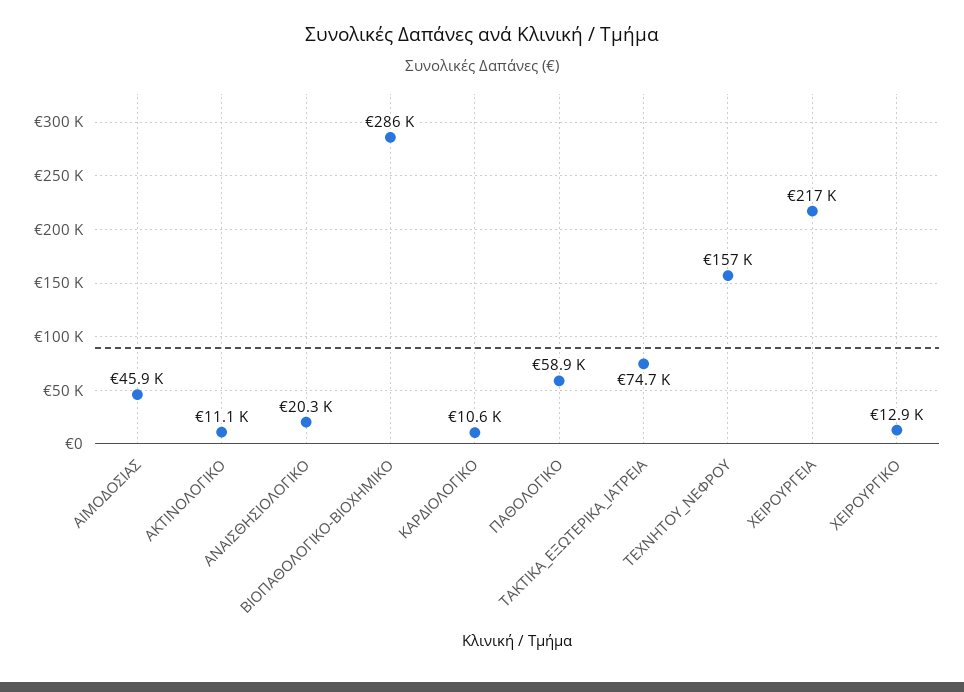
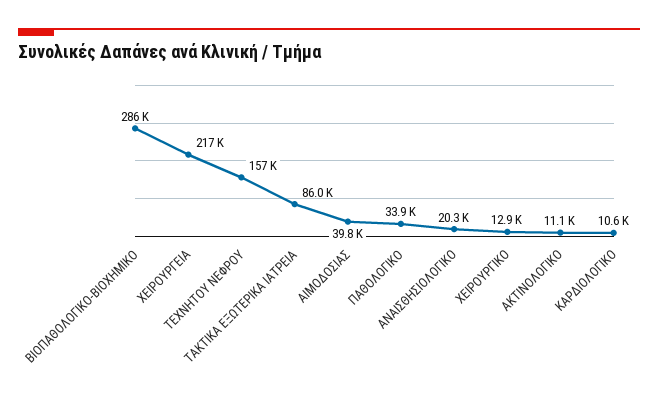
  {
-   "ΑΙΜΟΔΟΣΙΑΣ": 45900,
+   "ΑΙΜΟΔΟΣΙΑΣ": 39800,
    "ΑΚΤΙΝΟΛΟΓΙΚΟ": 11100,
    "ΑΝΑΙΣΘΗΣΙΟΛΟΓΙΚΟ": 20300,
    "ΒΙΟΠΑΘΟΛΟΓΙΚΟ-ΒΙΟΧΗΜΙΚΟ": 286000,
    "ΚΑΡΔΙΟΛΟΓΙΚΟ": 10600,
-   "ΠΑΘΟΛΟΓΙΚΟ": 58900,
+   "ΠΑΘΟΛΟΓΙΚΟ": 33900,
-   "ΤΑΚΤΙΚΑ_ΕΞΩΤΕΡΙΚΑ_ΙΑΤΡΕΙΑ": 74700,
+   "ΤΑΚΤΙΚΑ_ΕΞΩΤΕΡΙΚΑ_ΙΑΤΡΕΙΑ": 86000,
    "ΤΕΧΝΗΤΟΥ_ΝΕΦΡΟΥ": 157000,
    "ΧΕΙΡΟΥΡΓΕΙΑ": 217000,
    "ΧΕΙΡΟΥΡΓΙΚΟ": 12900
  }

